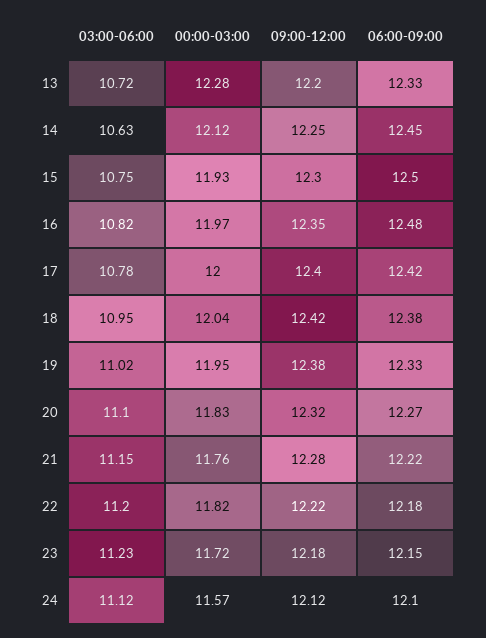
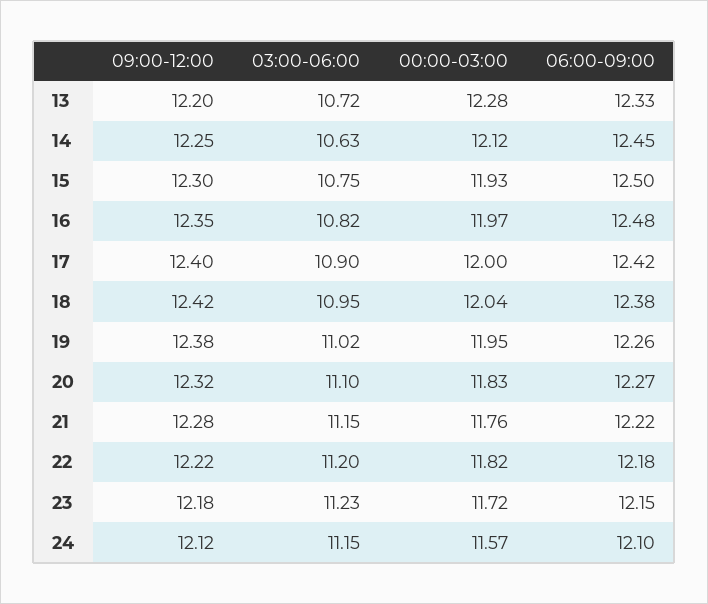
  {
    "03:00-06:00": {
      "13": 10.72,
      "14": 10.63,
      "15": 10.75,
      "16": 10.82,
-     "17": 10.78,
+     "17": 10.9,
      "18": 10.95,
      "19": 11.02,
      "20": 11.1,
      "21": 11.15,
      "22": 11.2,
      "23": 11.23,
-     "24": 11.12
+     "24": 11.15
    },
    "00:00-03:00": {
      "13": 12.28,
      "14": 12.12,
      "15": 11.93,
      "16": 11.97,
      "17": 12,
      "18": 12.04,
      "19": 11.95,
      "20": 11.83,
      "21": 11.76,
      "22": 11.82,
      "23": 11.72,
      "24": 11.57
    },
    "09:00-12:00": {
      "13": 12.2,
      "14": 12.25,
      "15": 12.3,
      "16": 12.35,
      "17": 12.4,
      "18": 12.42,
      "19": 12.38,
      "20": 12.32,
      "21": 12.28,
      "22": 12.22,
      "23": 12.18,
      "24": 12.12
    },
    "06:00-09:00": {
      "13": 12.33,
      "14": 12.45,
      "15": 12.5,
      "16": 12.48,
      "17": 12.42,
      "18": 12.38,
-     "19": 12.33,
+     "19": 12.26,
      "20": 12.27,
      "21": 12.22,
      "22": 12.18,
      "23": 12.15,
      "24": 12.1
    }
  }

